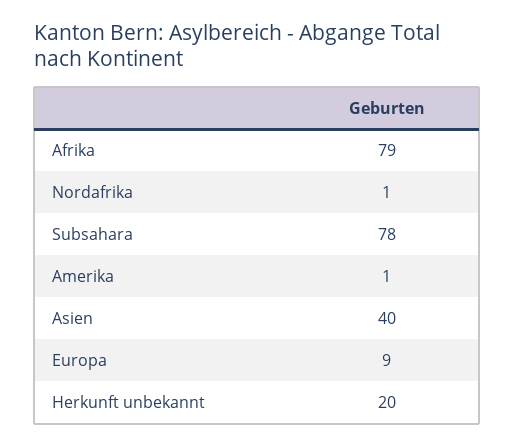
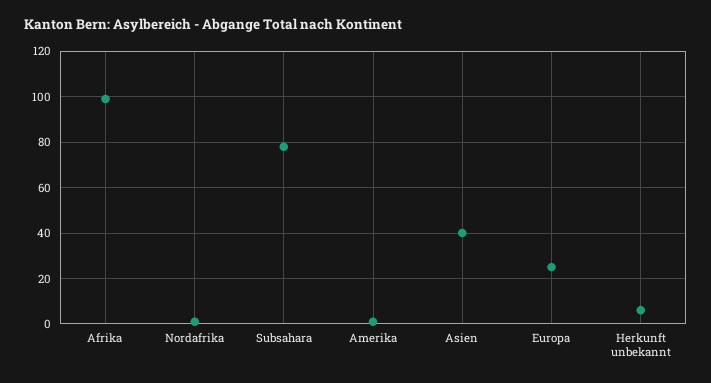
  {
-   "Afrika": 79,
+   "Afrika": 100,
    "Nordafrika": 1,
    "Subsahara": 78,
    "Amerika": 1,
    "Asien": 40,
-   "Europa": 9,
+   "Europa": 25,
-   "Herkunft unbekannt": 20
+   "Herkunft unbekannt": 5
  }

